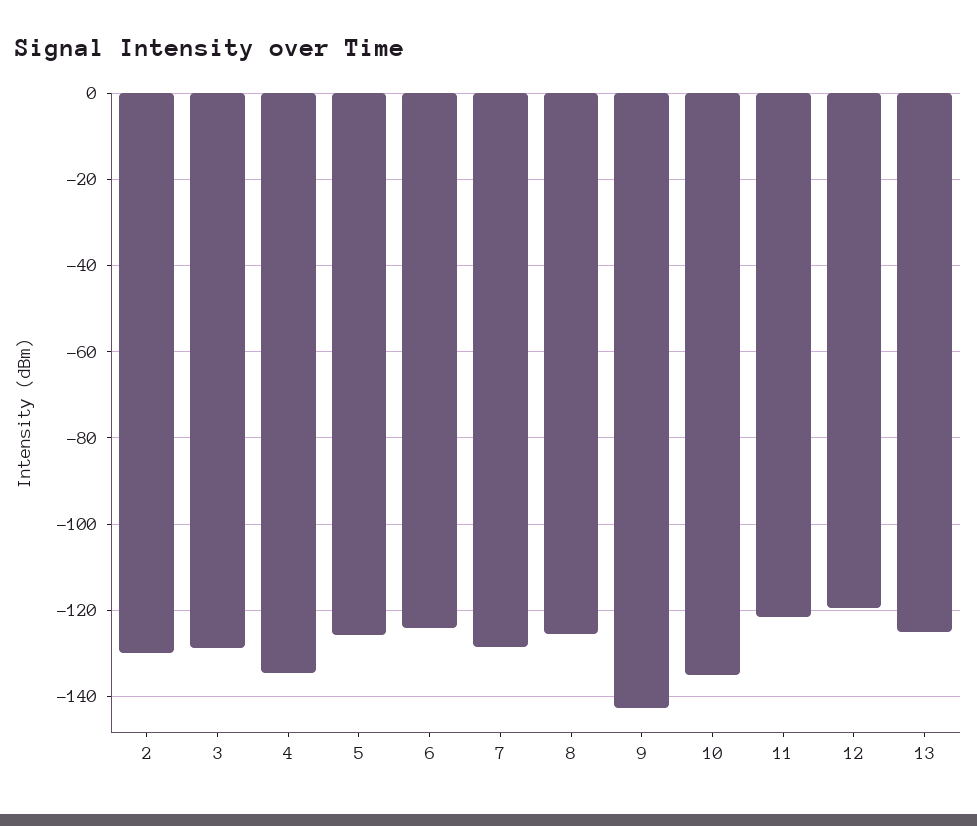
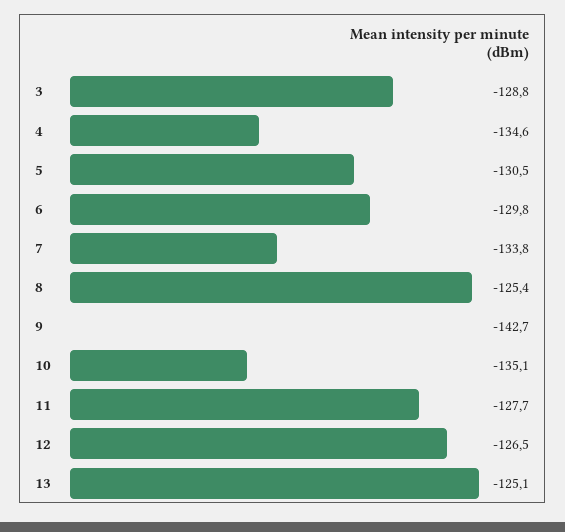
  {
-   "2": -130,
    "3": -128.8,
    "4": -134.6,
-   "5": -126,
+   "5": -130.5,
-   "6": -124,
+   "6": -129.8,
-   "7": -128,
+   "7": -133.8,
    "8": -125.4,
    "9": -142.7,
    "10": -135.1,
-   "11": -122,
+   "11": -127.7,
-   "12": -120,
+   "12": -126.5,
    "13": -125.1
  }

